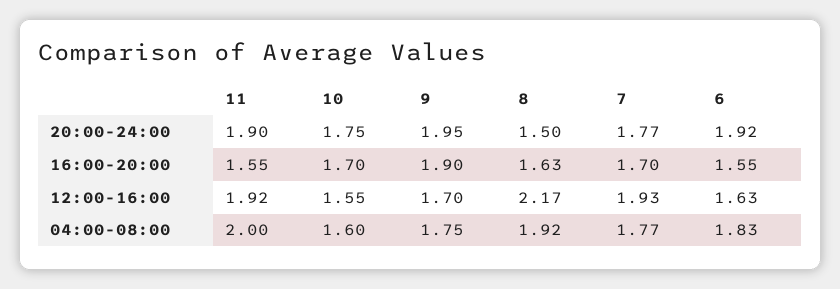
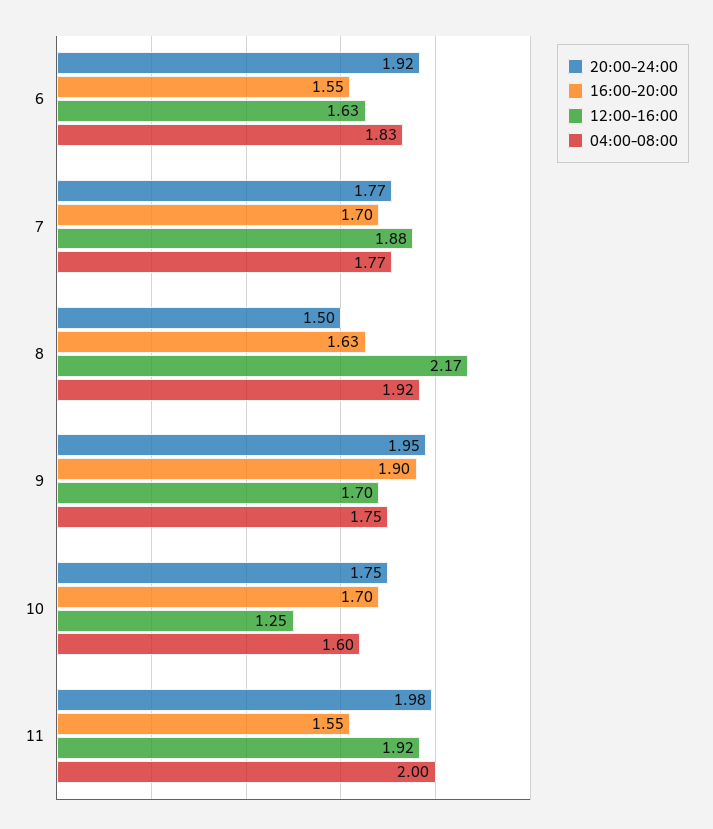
  {
    "20:00-24:00": {
-     "11": 1.9,
+     "11": 1.98,
      "10": 1.75,
      "9": 1.95,
      "8": 1.5,
      "7": 1.77,
      "6": 1.92
    },
    "16:00-20:00": {
      "11": 1.55,
      "10": 1.7,
      "9": 1.9,
      "8": 1.63,
      "7": 1.7,
      "6": 1.55
    },
    "12:00-16:00": {
      "11": 1.92,
-     "10": 1.55,
+     "10": 1.25,
      "9": 1.7,
      "8": 2.17,
-     "7": 1.93,
+     "7": 1.88,
      "6": 1.63
    },
    "04:00-08:00": {
      "11": 2,
      "10": 1.6,
      "9": 1.75,
      "8": 1.92,
      "7": 1.77,
      "6": 1.83
    }
  }

